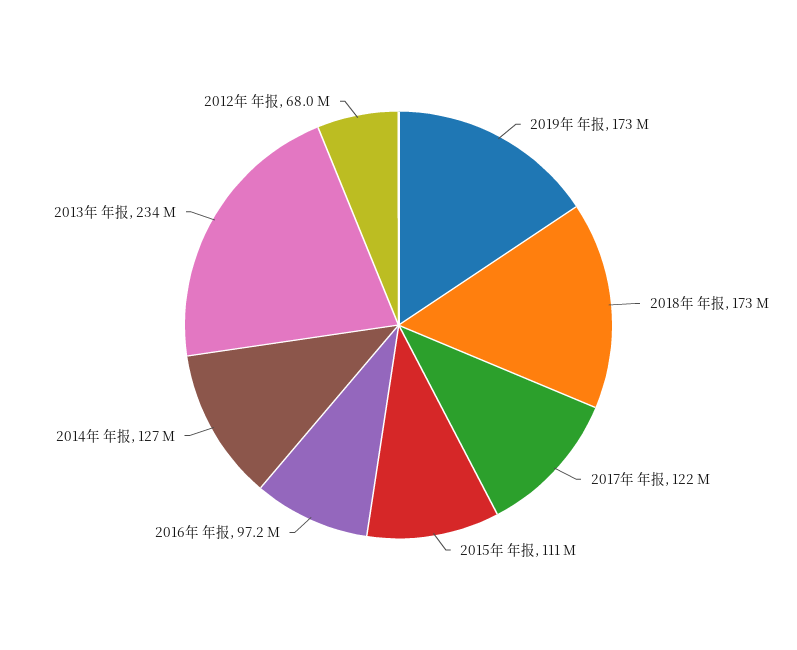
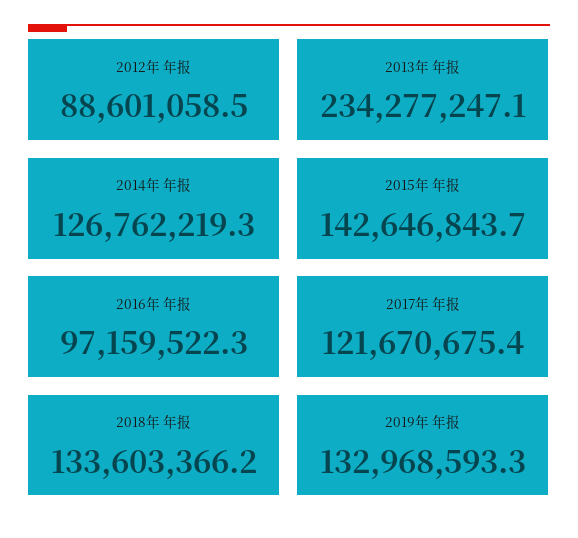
  {
-   "2019年 年报": 173000000,
+   "2019年 年报": 132968593.3,
-   "2018年 年报": 173000000,
+   "2018年 年报": 133603366.2,
    "2017年 年报": 121670675.4,
-   "2015年 年报": 111000000,
+   "2015年 年报": 142646843.7,
    "2016年 年报": 97159522.3,
    "2014年 年报": 126762219.3,
    "2013年 年报": 234277247.1,
-   "2012年 年报": 68000000
+   "2012年 年报": 88601058.5
  }

